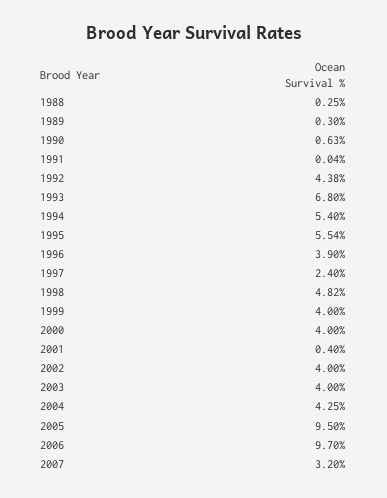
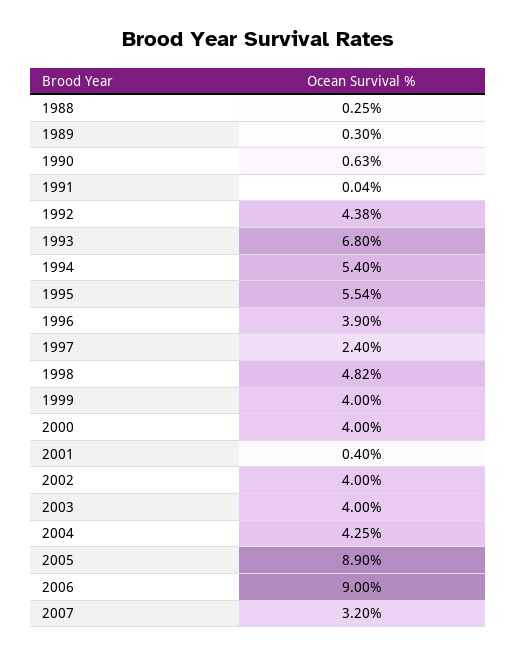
  {
    "1988": 0.25,
    "1989": 0.3,
    "1990": 0.63,
    "1991": 0.04,
    "1992": 4.38,
    "1993": 6.8,
    "1994": 5.4,
    "1995": 5.54,
    "1996": 3.9,
    "1997": 2.4,
    "1998": 4.82,
    "1999": 4,
    "2000": 4,
    "2001": 0.4,
    "2002": 4,
    "2003": 4,
    "2004": 4.25,
-   "2005": 9.5,
+   "2005": 8.9,
-   "2006": 9.7,
+   "2006": 9,
    "2007": 3.2
  }

